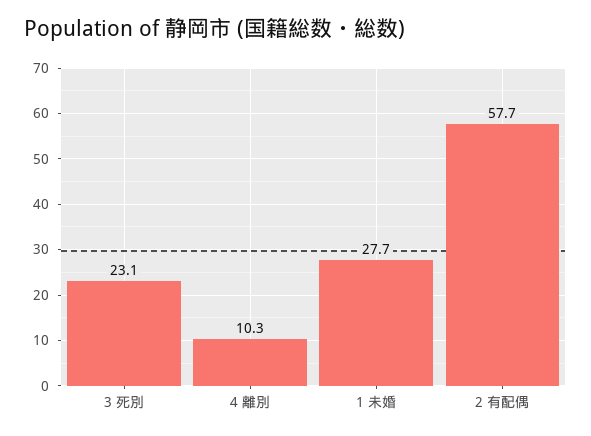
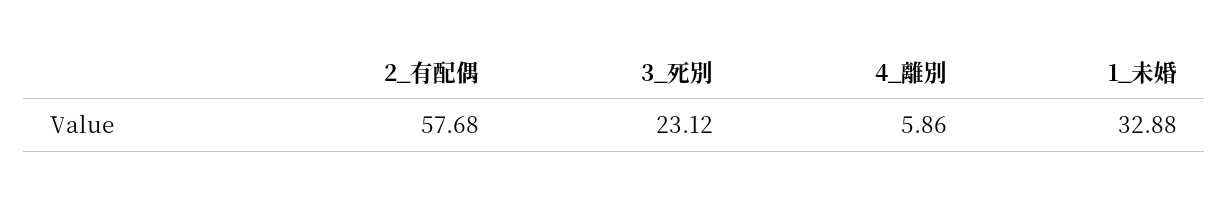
  {
    "3 死別": 23.12,
-   "4 離別": 10.3,
+   "4 離別": 5.86,
-   "1 未婚": 27.7,
+   "1 未婚": 32.88,
    "2 有配偶": 57.68
  }

